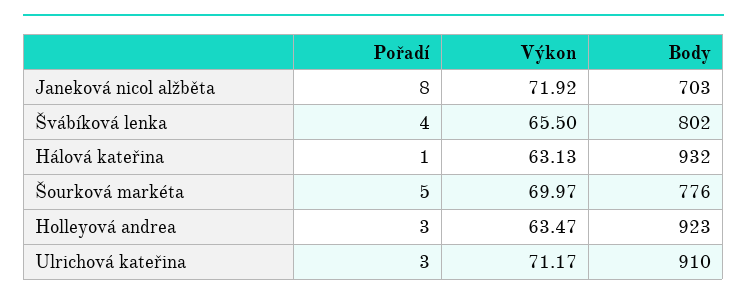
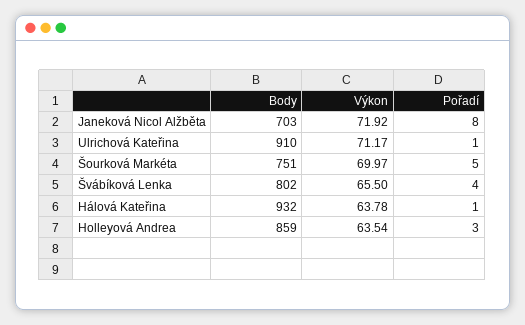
  {
    "Pořadí": {
      "Janeková nicol alžběta": 8,
      "Švábíková lenka": 4,
      "Hálová kateřina": 1,
      "Šourková markéta": 5,
      "Holleyová andrea": 3,
-     "Ulrichová kateřina": 3
+     "Ulrichová kateřina": 1
    },
    "Výkon": {
      "Janeková nicol alžběta": 71.92,
      "Švábíková lenka": 65.5,
-     "Hálová kateřina": 63.13,
+     "Hálová kateřina": 63.78,
      "Šourková markéta": 69.97,
-     "Holleyová andrea": 63.47,
+     "Holleyová andrea": 63.54,
      "Ulrichová kateřina": 71.17
    },
    "Body": {
      "Janeková nicol alžběta": 703,
      "Švábíková lenka": 802,
      "Hálová kateřina": 932,
-     "Šourková markéta": 776,
+     "Šourková markéta": 751,
-     "Holleyová andrea": 923,
+     "Holleyová andrea": 859,
      "Ulrichová kateřina": 910
    }
  }

